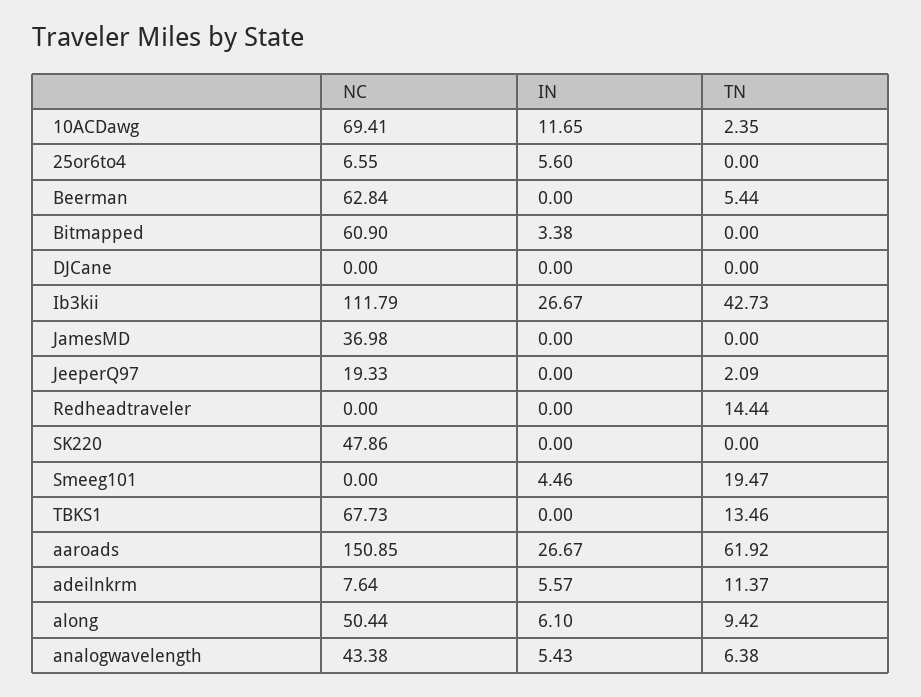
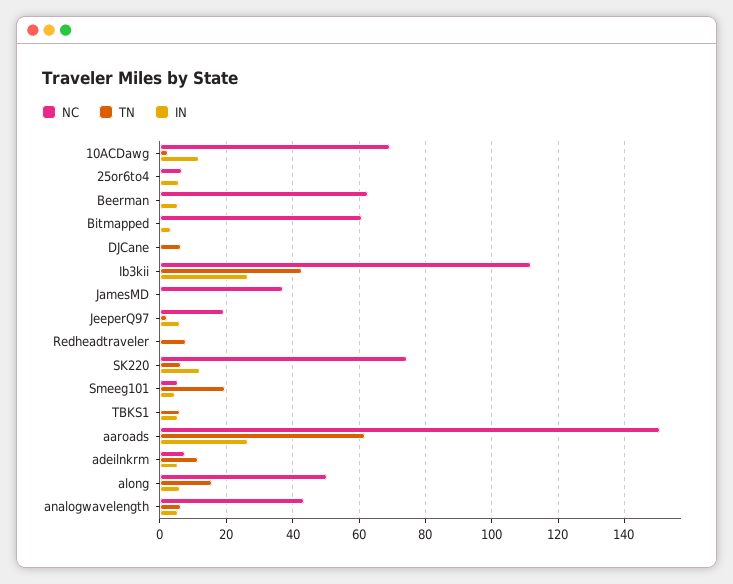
  {
    "NC": {
      "10ACDawg": 69.41,
      "25or6to4": 6.55,
      "Beerman": 62.84,
      "Bitmapped": 60.9,
      "DJCane": 0,
      "Ib3kii": 111.79,
      "JamesMD": 36.98,
      "JeeperQ97": 19.33,
      "Redheadtraveler": 0,
-     "SK220": 47.86,
+     "SK220": 74,
-     "Smeeg101": 0,
+     "Smeeg101": 6,
-     "TBKS1": 67.73,
+     "TBKS1": 0,
      "aaroads": 150.85,
      "adeilnkrm": 7.64,
      "along": 50.44,
      "analogwavelength": 43.38
    },
    "IN": {
      "10ACDawg": 11.65,
      "25or6to4": 5.6,
-     "Beerman": 0,
+     "Beerman": 6,
      "Bitmapped": 3.38,
      "DJCane": 0,
      "Ib3kii": 26.67,
      "JamesMD": 0,
-     "JeeperQ97": 0,
+     "JeeperQ97": 6,
      "Redheadtraveler": 0,
-     "SK220": 0,
+     "SK220": 12,
      "Smeeg101": 4.46,
-     "TBKS1": 0,
+     "TBKS1": 6,
      "aaroads": 26.67,
      "adeilnkrm": 5.57,
      "along": 6.1,
      "analogwavelength": 5.43
    },
    "TN": {
      "10ACDawg": 2.35,
      "25or6to4": 0,
-     "Beerman": 5.44,
+     "Beerman": 0,
      "Bitmapped": 0,
-     "DJCane": 0,
+     "DJCane": 6,
      "Ib3kii": 42.73,
      "JamesMD": 0,
      "JeeperQ97": 2.09,
-     "Redheadtraveler": 14.44,
+     "Redheadtraveler": 8,
-     "SK220": 0,
+     "SK220": 6,
      "Smeeg101": 19.47,
-     "TBKS1": 13.46,
+     "TBKS1": 6,
      "aaroads": 61.92,
      "adeilnkrm": 11.37,
-     "along": 9.42,
+     "along": 16,
      "analogwavelength": 6.38
    }
  }

